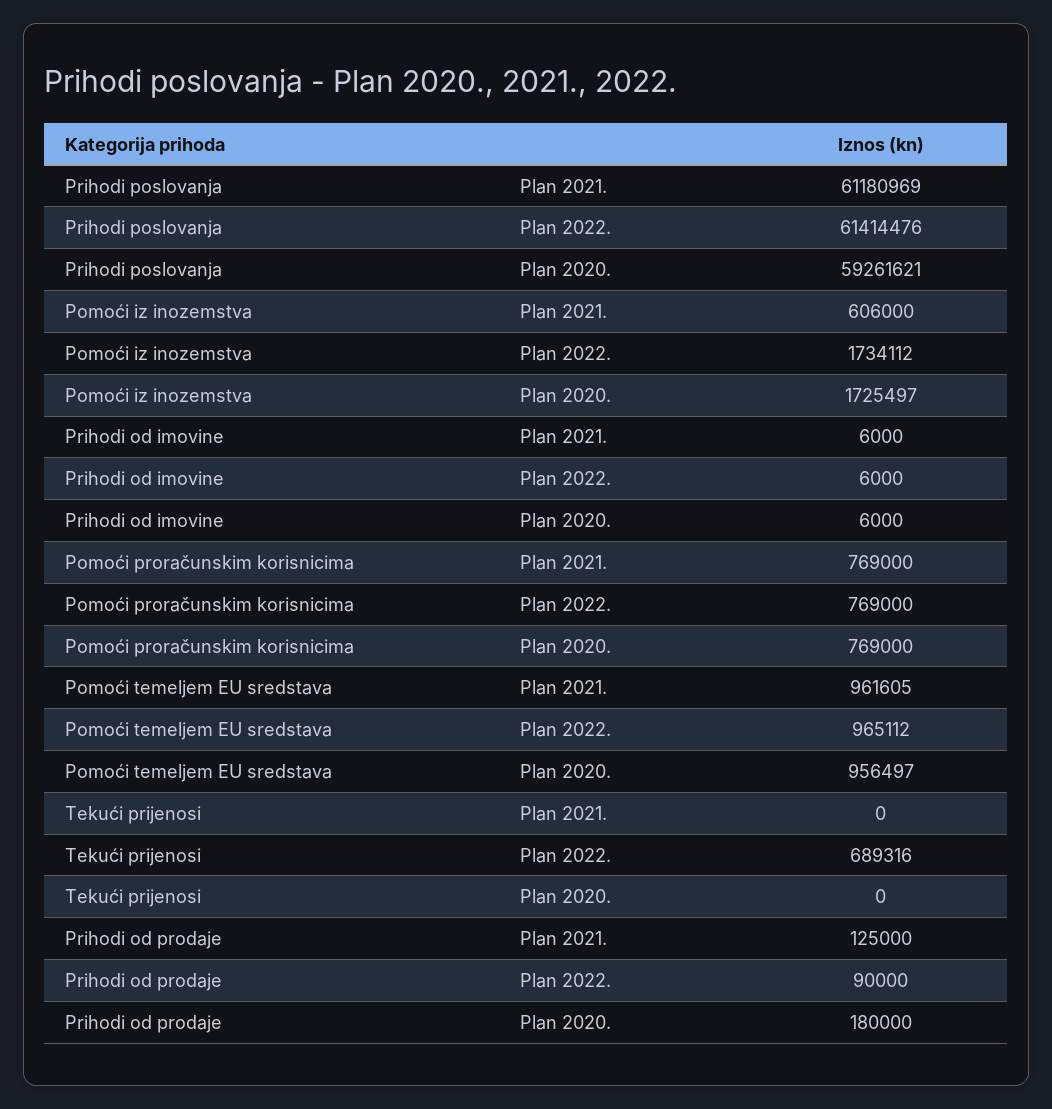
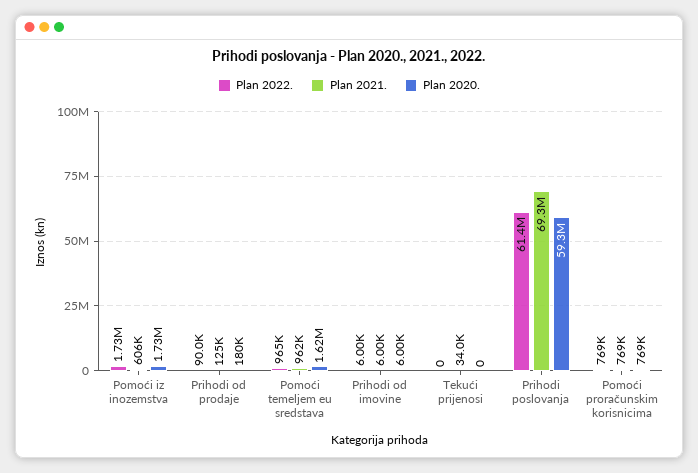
  {
    "Plan 2021.": {
-     "Prihodi poslovanja": 61180969,
+     "Prihodi poslovanja": 69300000,
      "Pomoći iz inozemstva": 606000,
      "Prihodi od imovine": 6000,
      "Pomoći proračunskim korisnicima": 769000,
      "Pomoći temeljem EU sredstava": 961605,
-     "Tekući prijenosi": 0,
+     "Tekući prijenosi": 34000,
      "Prihodi od prodaje": 125000
    },
    "Plan 2022.": {
      "Prihodi poslovanja": 61414476,
      "Pomoći iz inozemstva": 1734112,
      "Prihodi od imovine": 6000,
      "Pomoći proračunskim korisnicima": 769000,
      "Pomoći temeljem EU sredstava": 965112,
-     "Tekući prijenosi": 689316,
+     "Tekući prijenosi": 0,
      "Prihodi od prodaje": 90000
    },
    "Plan 2020.": {
      "Prihodi poslovanja": 59261621,
      "Pomoći iz inozemstva": 1725497,
      "Prihodi od imovine": 6000,
      "Pomoći proračunskim korisnicima": 769000,
-     "Pomoći temeljem EU sredstava": 956497,
+     "Pomoći temeljem EU sredstava": 1620000,
      "Tekući prijenosi": 0,
      "Prihodi od prodaje": 180000
    }
  }

